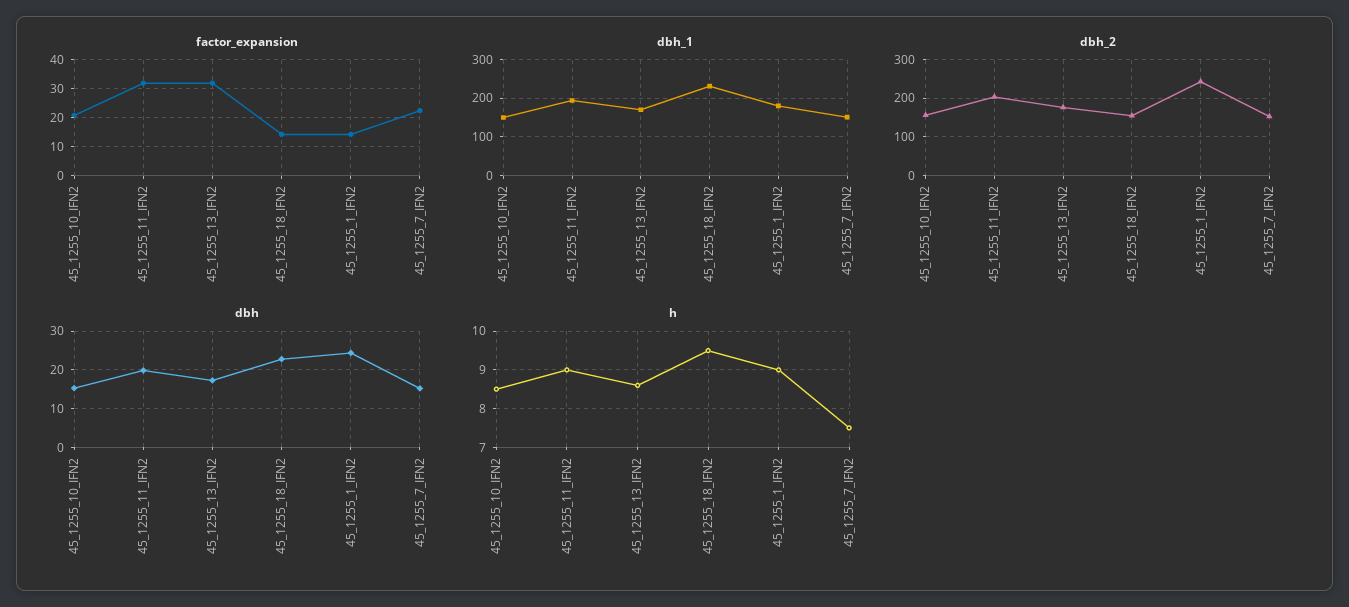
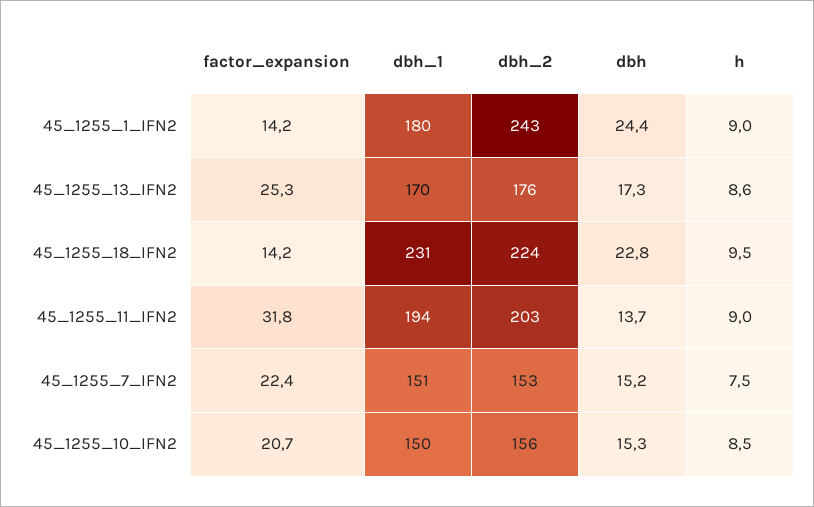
  {
    "factor_expansion": {
      "45_1255_10_IFN2": 20.7,
      "45_1255_11_IFN2": 31.8,
-     "45_1255_13_IFN2": 32.5,
+     "45_1255_13_IFN2": 25.3,
      "45_1255_18_IFN2": 14.2,
      "45_1255_1_IFN2": 14.2,
      "45_1255_7_IFN2": 22.4
    },
    "dbh_1": {
      "45_1255_10_IFN2": 150,
      "45_1255_11_IFN2": 194,
      "45_1255_13_IFN2": 170,
      "45_1255_18_IFN2": 231,
      "45_1255_1_IFN2": 180,
      "45_1255_7_IFN2": 151
    },
    "dbh_2": {
      "45_1255_10_IFN2": 156,
      "45_1255_11_IFN2": 203,
      "45_1255_13_IFN2": 176,
-     "45_1255_18_IFN2": 160,
+     "45_1255_18_IFN2": 224,
      "45_1255_1_IFN2": 243,
      "45_1255_7_IFN2": 153
    },
    "dbh": {
      "45_1255_10_IFN2": 15.3,
-     "45_1255_11_IFN2": 20,
+     "45_1255_11_IFN2": 13.7,
      "45_1255_13_IFN2": 17.3,
      "45_1255_18_IFN2": 22.8,
      "45_1255_1_IFN2": 24.4,
      "45_1255_7_IFN2": 15.2
    },
    "h": {
      "45_1255_10_IFN2": 8.5,
      "45_1255_11_IFN2": 9,
      "45_1255_13_IFN2": 8.6,
      "45_1255_18_IFN2": 9.5,
      "45_1255_1_IFN2": 9,
      "45_1255_7_IFN2": 7.5
    }
  }

